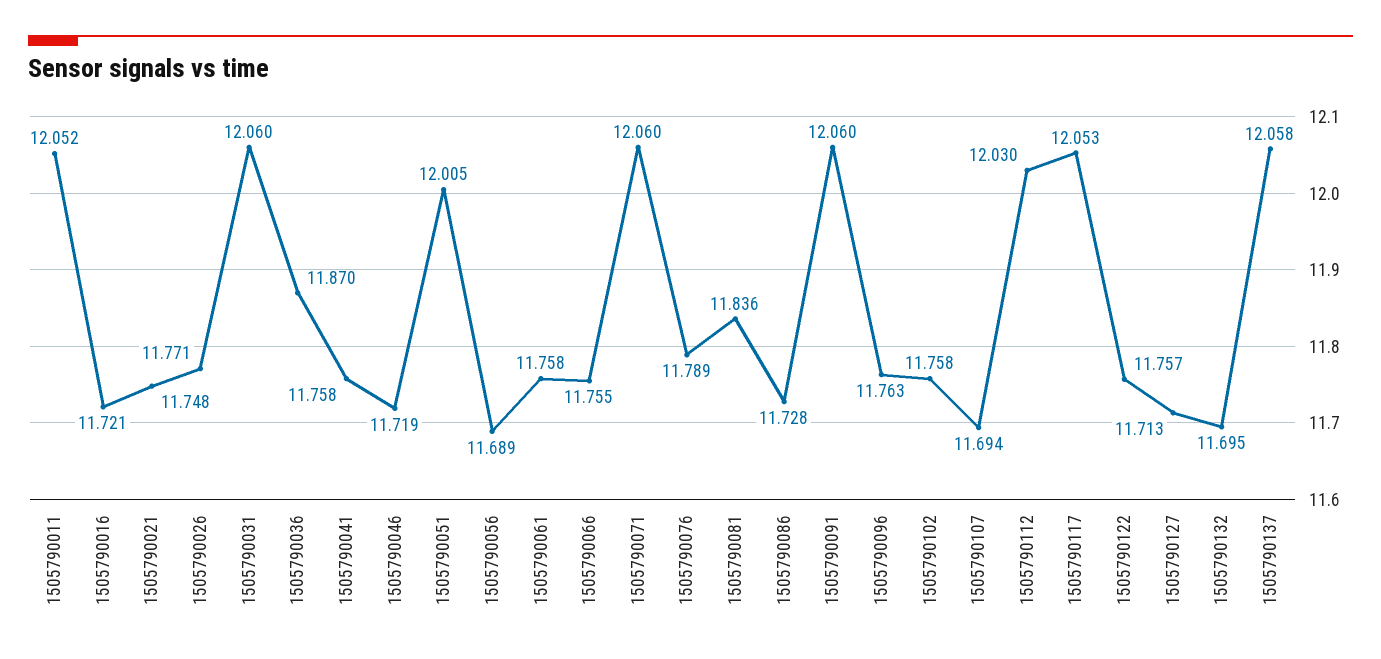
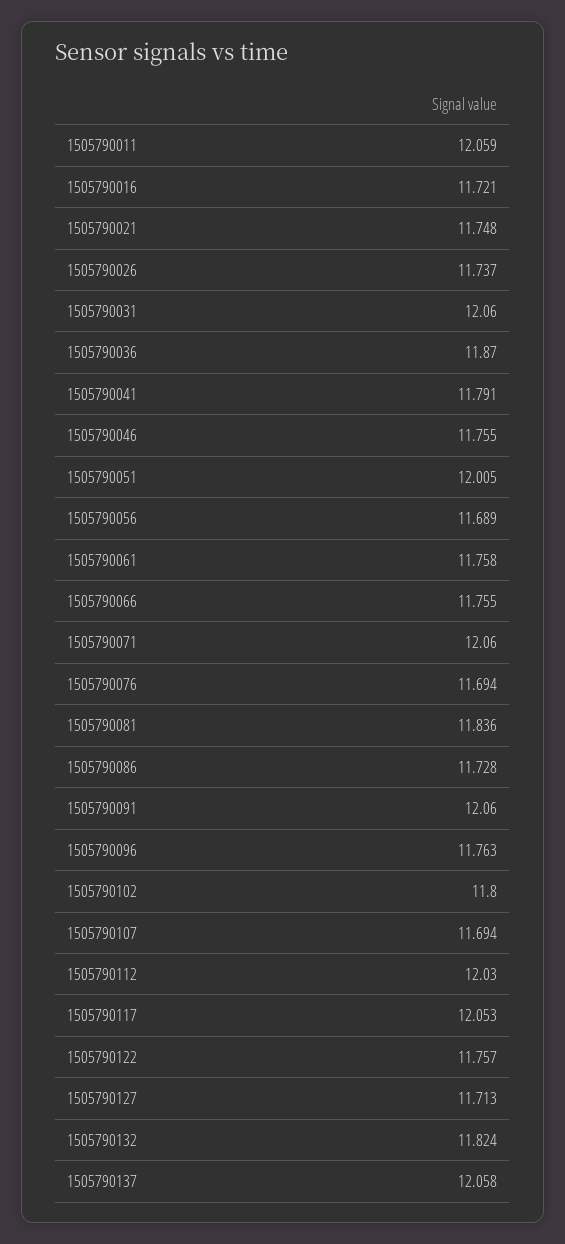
  {
-   "1505790011": 12.052,
+   "1505790011": 12.059,
    "1505790016": 11.721,
    "1505790021": 11.748,
-   "1505790026": 11.771,
+   "1505790026": 11.737,
    "1505790031": 12.06,
    "1505790036": 11.87,
-   "1505790041": 11.758,
+   "1505790041": 11.791,
-   "1505790046": 11.719,
+   "1505790046": 11.755,
    "1505790051": 12.005,
    "1505790056": 11.689,
    "1505790061": 11.758,
    "1505790066": 11.755,
    "1505790071": 12.06,
-   "1505790076": 11.789,
+   "1505790076": 11.694,
    "1505790081": 11.836,
    "1505790086": 11.728,
    "1505790091": 12.06,
    "1505790096": 11.763,
-   "1505790102": 11.758,
+   "1505790102": 11.8,
    "1505790107": 11.694,
    "1505790112": 12.03,
    "1505790117": 12.053,
    "1505790122": 11.757,
    "1505790127": 11.713,
-   "1505790132": 11.695,
+   "1505790132": 11.824,
    "1505790137": 12.058
  }

